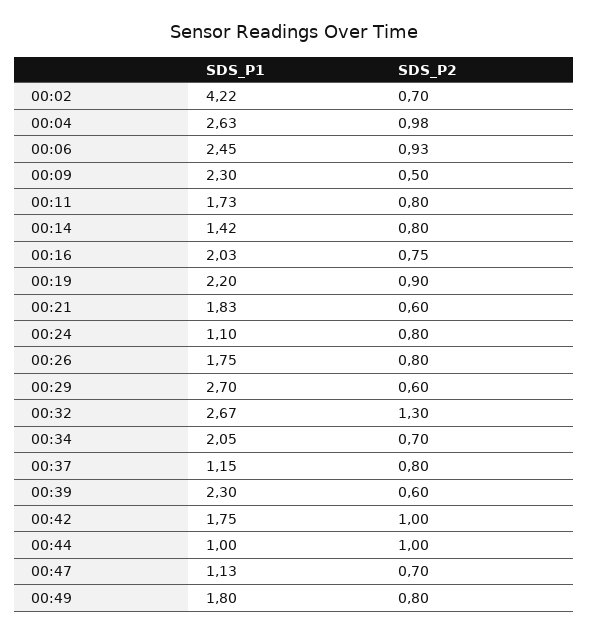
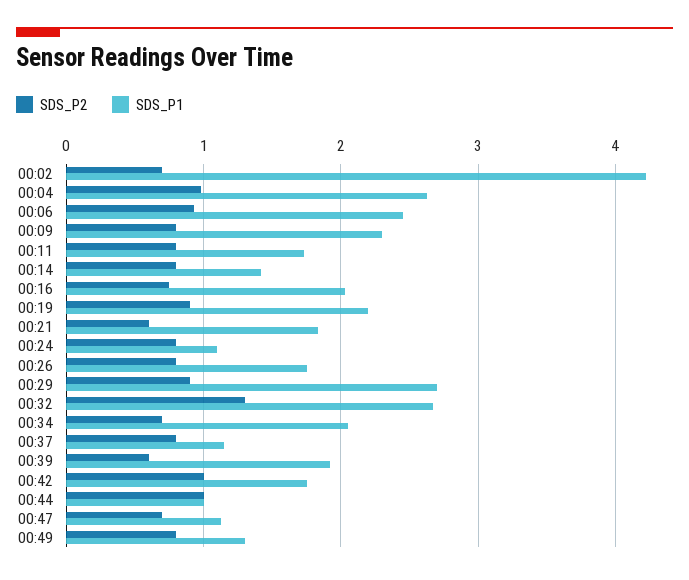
  {
    "SDS_P1": {
      "00:02": 4.22,
      "00:04": 2.63,
      "00:06": 2.45,
      "00:09": 2.3,
      "00:11": 1.73,
      "00:14": 1.42,
      "00:16": 2.03,
      "00:19": 2.2,
      "00:21": 1.83,
      "00:24": 1.1,
      "00:26": 1.75,
      "00:29": 2.7,
      "00:32": 2.67,
      "00:34": 2.05,
      "00:37": 1.15,
-     "00:39": 2.3,
+     "00:39": 1.9,
      "00:42": 1.75,
      "00:44": 1,
      "00:47": 1.13,
-     "00:49": 1.8
+     "00:49": 1.3
    },
    "SDS_P2": {
      "00:02": 0.7,
      "00:04": 0.98,
      "00:06": 0.93,
-     "00:09": 0.5,
+     "00:09": 0.8,
      "00:11": 0.8,
      "00:14": 0.8,
      "00:16": 0.75,
      "00:19": 0.9,
      "00:21": 0.6,
      "00:24": 0.8,
      "00:26": 0.8,
-     "00:29": 0.6,
+     "00:29": 0.9,
      "00:32": 1.3,
      "00:34": 0.7,
      "00:37": 0.8,
      "00:39": 0.6,
      "00:42": 1,
      "00:44": 1,
      "00:47": 0.7,
      "00:49": 0.8
    }
  }

